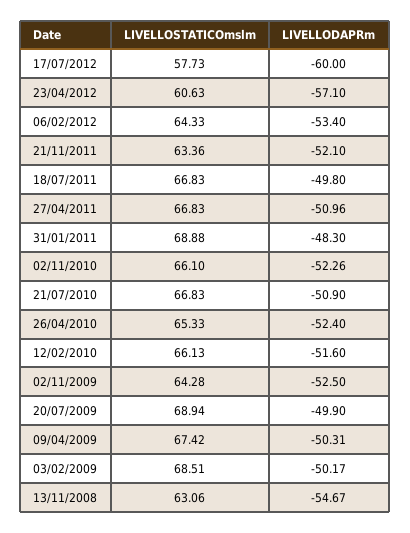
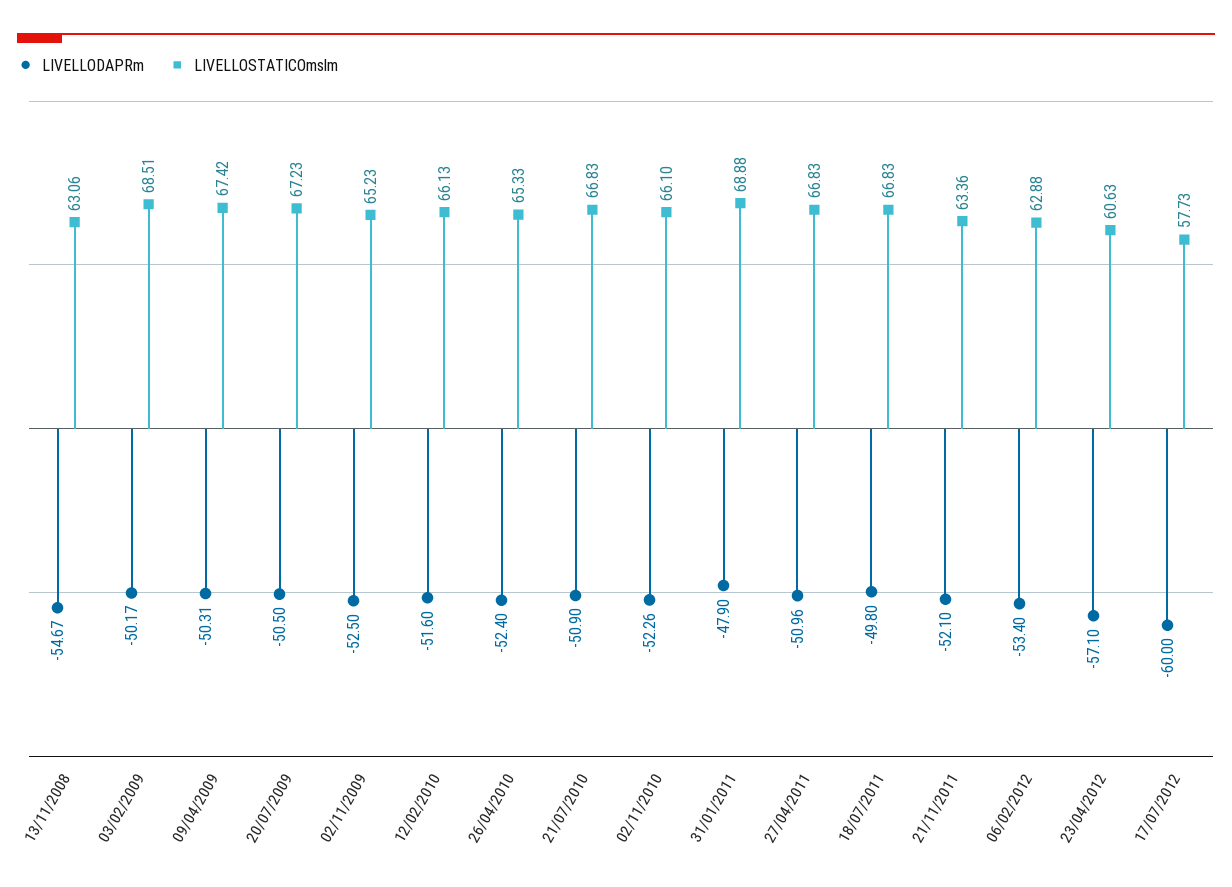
  {
    "LIVELLOSTATICOmslm": {
      "17/07/2012": 57.73,
      "23/04/2012": 60.63,
-     "06/02/2012": 64.33,
+     "06/02/2012": 62.88,
      "21/11/2011": 63.36,
      "18/07/2011": 66.83,
      "27/04/2011": 66.83,
      "31/01/2011": 68.88,
      "02/11/2010": 66.1,
      "21/07/2010": 66.83,
      "26/04/2010": 65.33,
      "12/02/2010": 66.13,
-     "02/11/2009": 64.28,
+     "02/11/2009": 65.23,
-     "20/07/2009": 68.94,
+     "20/07/2009": 67.23,
      "09/04/2009": 67.42,
      "03/02/2009": 68.51,
      "13/11/2008": 63.06
    },
    "LIVELLODAPRm": {
      "17/07/2012": -60,
      "23/04/2012": -57.1,
      "06/02/2012": -53.4,
      "21/11/2011": -52.1,
      "18/07/2011": -49.8,
      "27/04/2011": -50.96,
-     "31/01/2011": -48.3,
+     "31/01/2011": -47.9,
      "02/11/2010": -52.26,
      "21/07/2010": -50.9,
      "26/04/2010": -52.4,
      "12/02/2010": -51.6,
      "02/11/2009": -52.5,
-     "20/07/2009": -49.9,
+     "20/07/2009": -50.5,
      "09/04/2009": -50.31,
      "03/02/2009": -50.17,
      "13/11/2008": -54.67
    }
  }

